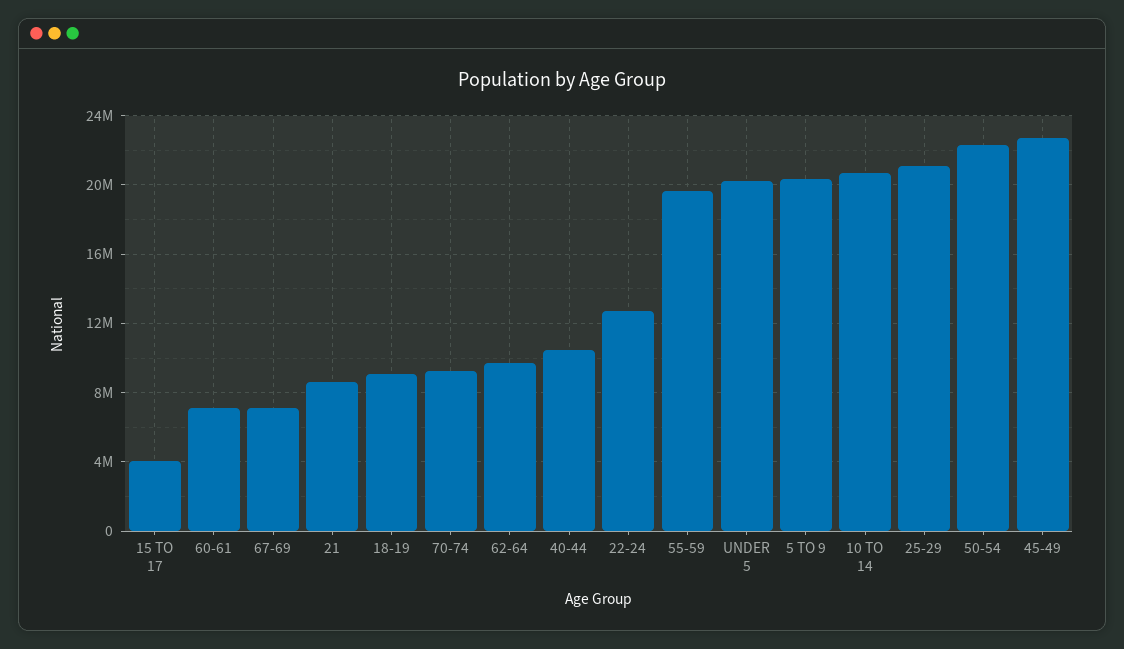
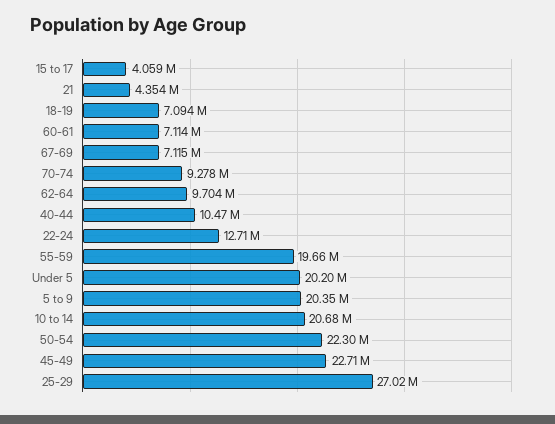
  {
    "15 TO 17": 4059000,
    "60-61": 7114000,
    "67-69": 7115000,
-   "21": 8500000,
+   "21": 4354000,
-   "18-19": 9000000,
+   "18-19": 7094000,
    "70-74": 9278000,
    "62-64": 9704000,
    "40-44": 10470000,
    "22-24": 12710000,
    "55-59": 19660000,
    "UNDER 5": 20200000,
    "5 TO 9": 20350000,
    "10 TO 14": 20680000,
-   "25-29": 21000000,
+   "25-29": 27020000,
    "50-54": 22300000,
    "45-49": 22710000
  }

